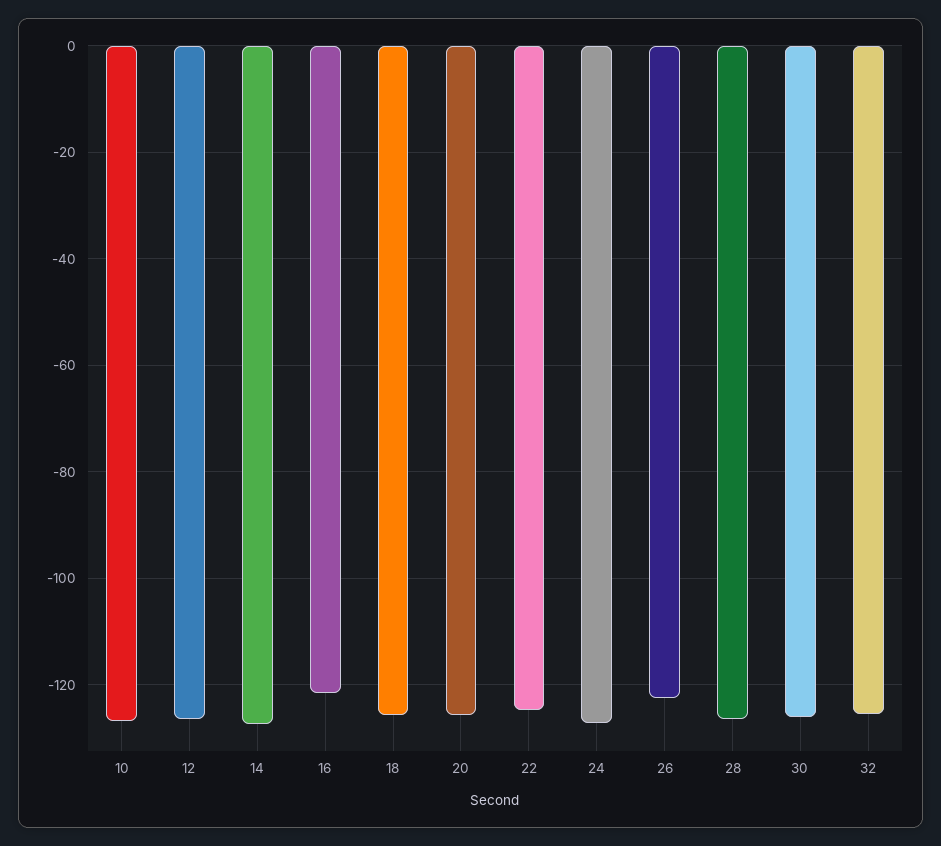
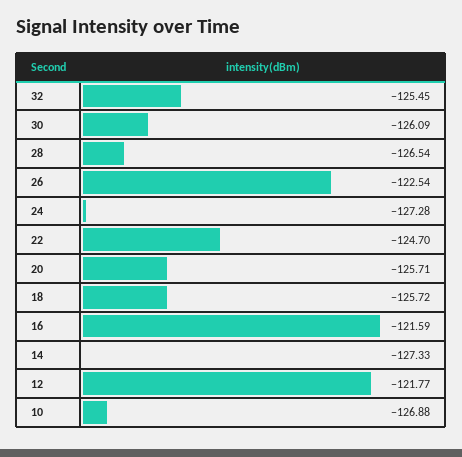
  {
    "10": -126.88,
-   "12": -126,
+   "12": -121.77,
    "14": -127.33,
    "16": -121.59,
    "18": -125.72,
    "20": -125.71,
    "22": -124.7,
    "24": -127.28,
    "26": -122.54,
    "28": -126.54,
    "30": -126.09,
    "32": -125.45
  }

